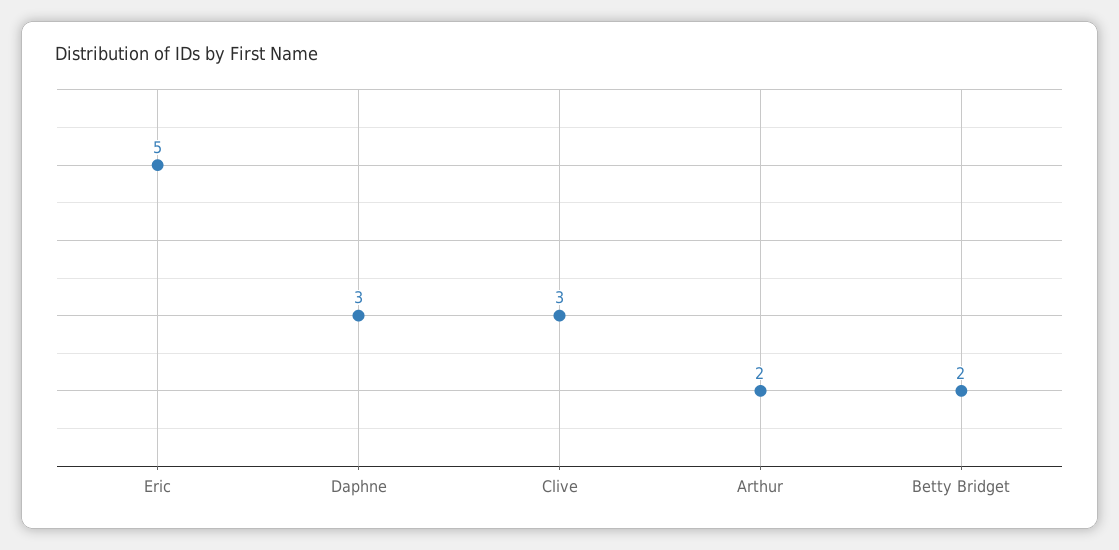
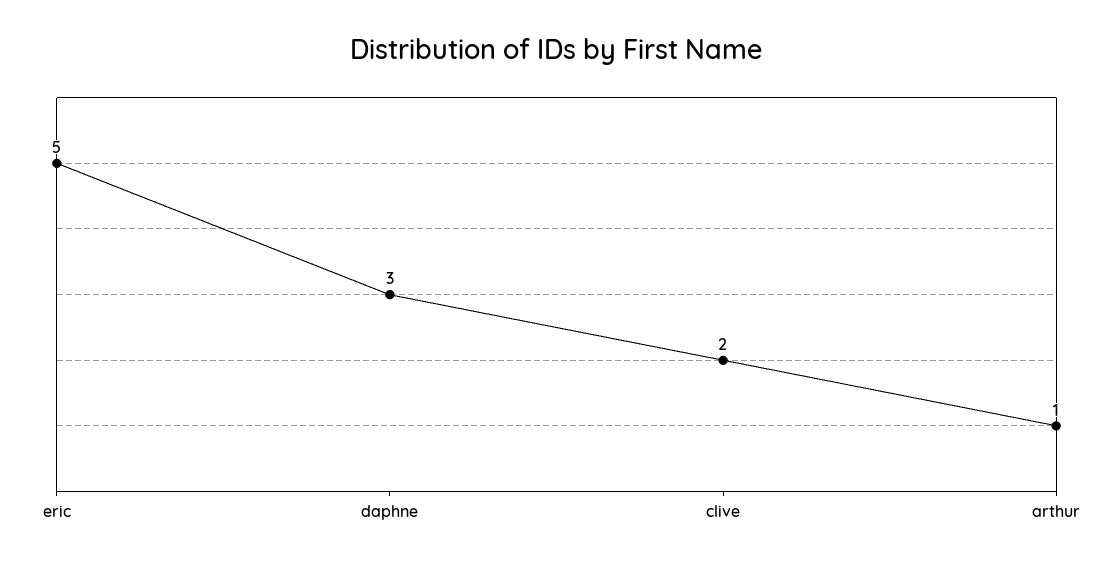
  {
    "Eric": 5,
    "Daphne": 3,
-   "Clive": 3,
+   "Clive": 2,
-   "Arthur": 2,
+   "Arthur": 1
-   "Betty Bridget": 2
  }

